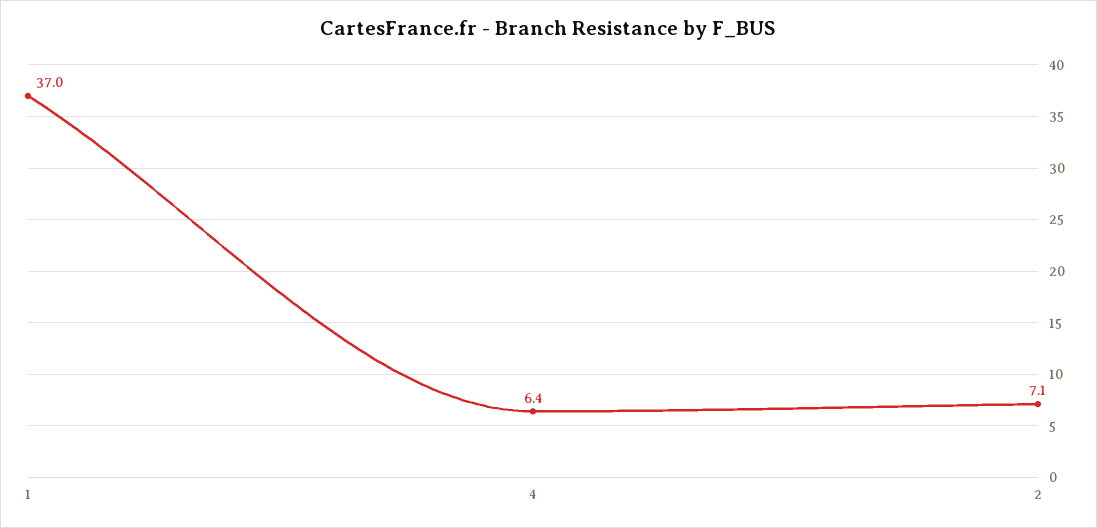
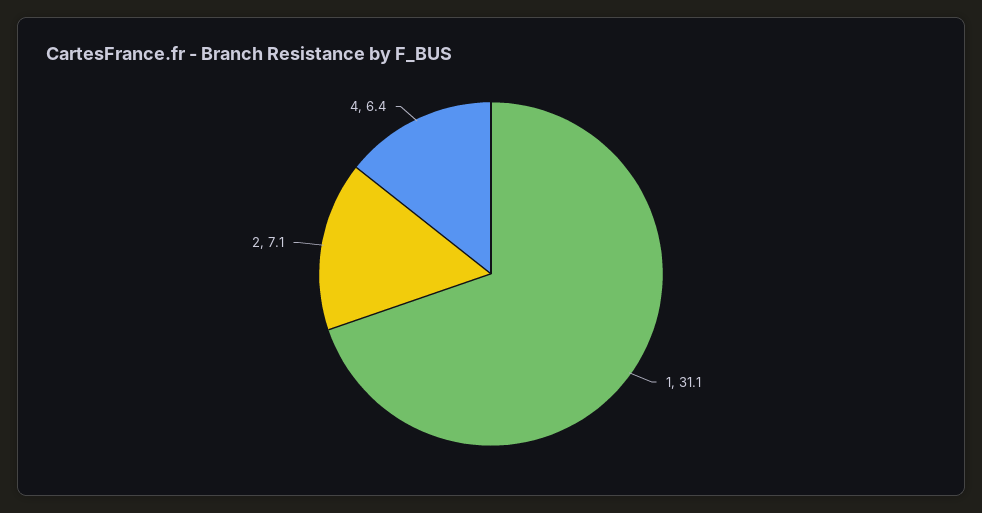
  {
-   "1": 37,
+   "1": 31.1,
    "4": 6.4,
    "2": 7.1
  }

